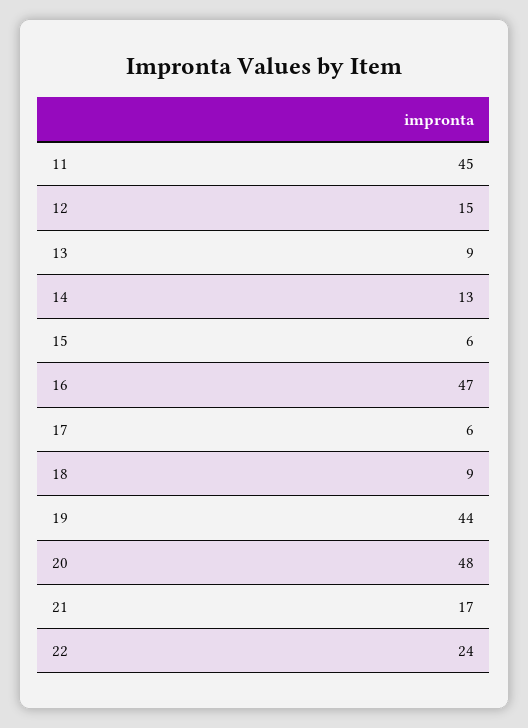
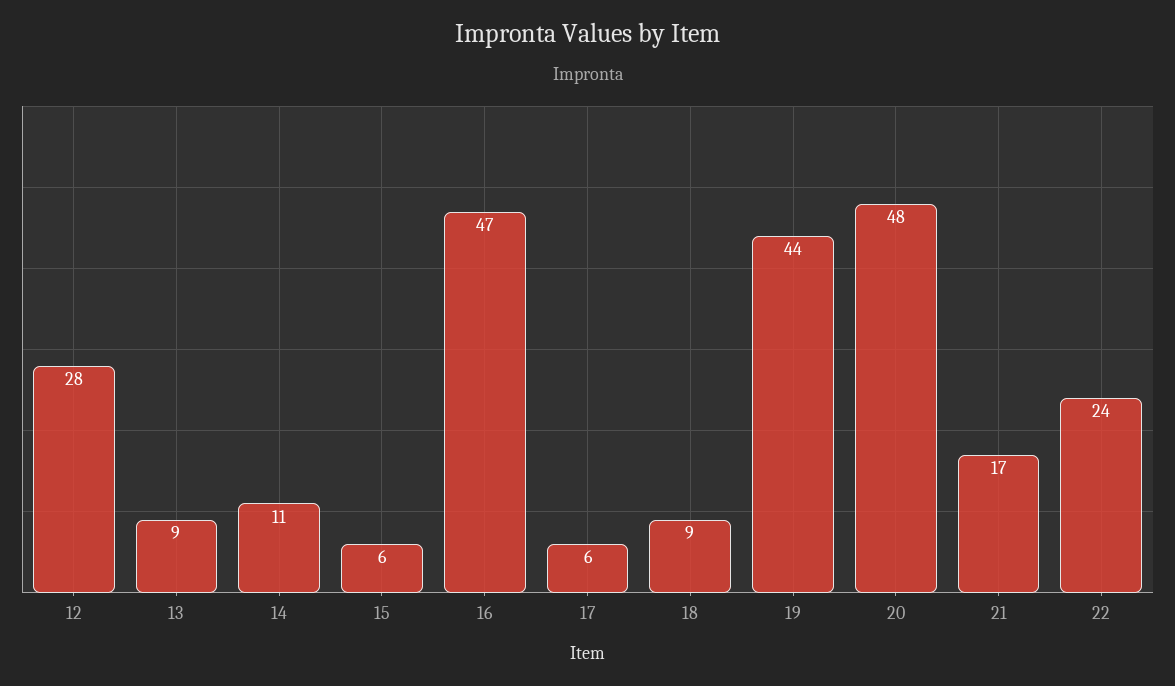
  {
-   "11": 45,
-   "12": 15,
+   "12": 28,
    "13": 9,
-   "14": 13,
+   "14": 11,
    "15": 6,
    "16": 47,
    "17": 6,
    "18": 9,
    "19": 44,
    "20": 48,
    "21": 17,
    "22": 24
  }

